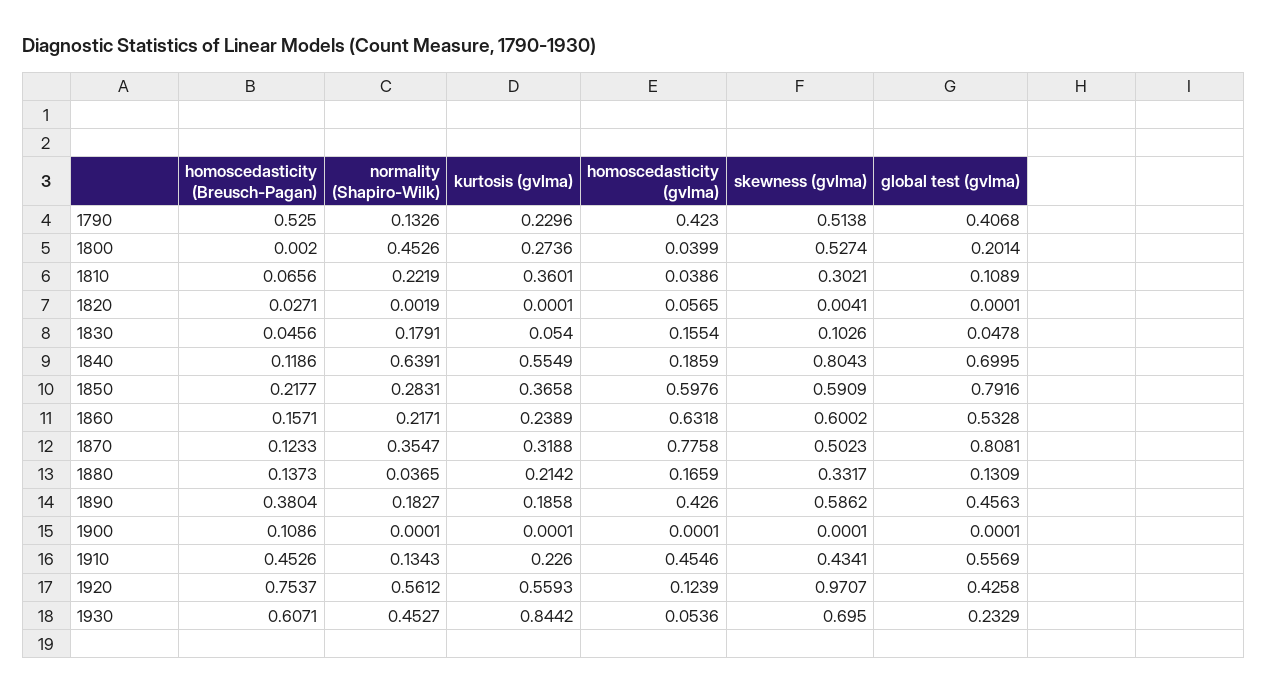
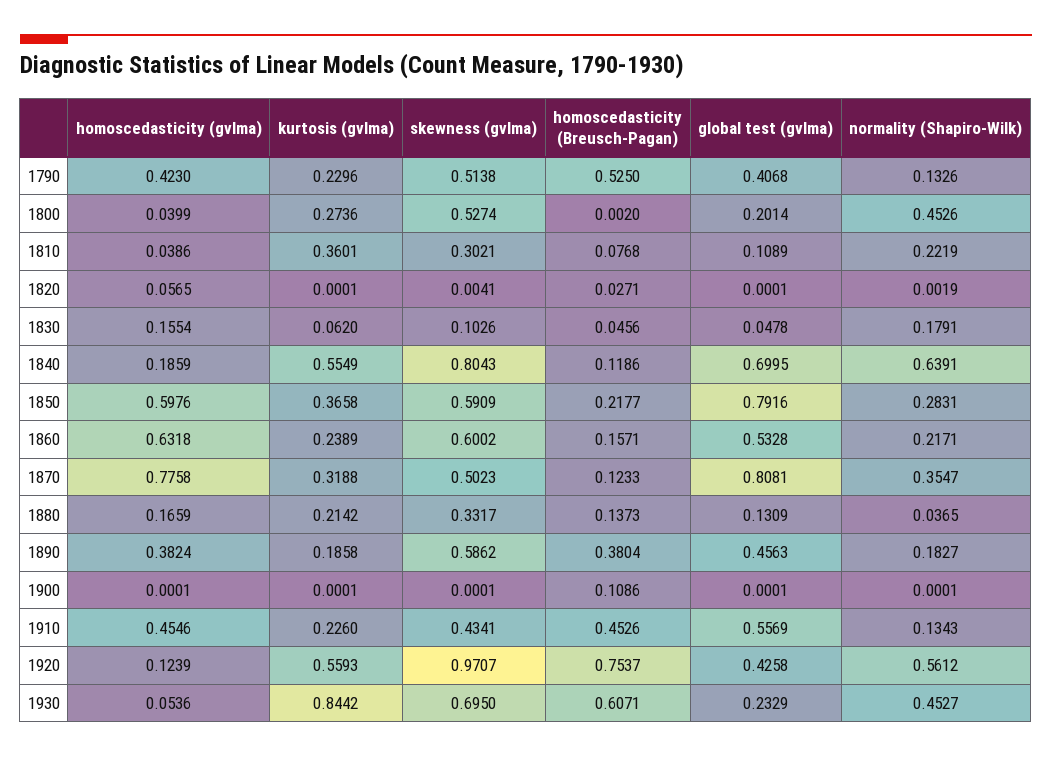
  {
    "homoscedasticity (Breusch-Pagan)": {
      "1790": 0.525,
      "1800": 0.002,
-     "1810": 0.0656,
+     "1810": 0.0768,
      "1820": 0.0271,
      "1830": 0.0456,
      "1840": 0.1186,
      "1850": 0.2177,
      "1860": 0.1571,
      "1870": 0.1233,
      "1880": 0.1373,
      "1890": 0.3804,
      "1900": 0.1086,
      "1910": 0.4526,
      "1920": 0.7537,
      "1930": 0.6071
    },
    "normality (Shapiro-Wilk)": {
      "1790": 0.1326,
      "1800": 0.4526,
      "1810": 0.2219,
      "1820": 0.0019,
      "1830": 0.1791,
      "1840": 0.6391,
      "1850": 0.2831,
      "1860": 0.2171,
      "1870": 0.3547,
      "1880": 0.0365,
      "1890": 0.1827,
      "1900": 0.0001,
      "1910": 0.1343,
      "1920": 0.5612,
      "1930": 0.4527
    },
    "kurtosis (gvlma)": {
      "1790": 0.2296,
      "1800": 0.2736,
      "1810": 0.3601,
      "1820": 0.0001,
-     "1830": 0.054,
+     "1830": 0.062,
      "1840": 0.5549,
      "1850": 0.3658,
      "1860": 0.2389,
      "1870": 0.3188,
      "1880": 0.2142,
      "1890": 0.1858,
      "1900": 0.0001,
      "1910": 0.226,
      "1920": 0.5593,
      "1930": 0.8442
    },
    "homoscedasticity (gvlma)": {
      "1790": 0.423,
      "1800": 0.0399,
      "1810": 0.0386,
      "1820": 0.0565,
      "1830": 0.1554,
      "1840": 0.1859,
      "1850": 0.5976,
      "1860": 0.6318,
      "1870": 0.7758,
      "1880": 0.1659,
-     "1890": 0.426,
+     "1890": 0.3824,
      "1900": 0.0001,
      "1910": 0.4546,
      "1920": 0.1239,
      "1930": 0.0536
    },
    "skewness (gvlma)": {
      "1790": 0.5138,
      "1800": 0.5274,
      "1810": 0.3021,
      "1820": 0.0041,
      "1830": 0.1026,
      "1840": 0.8043,
      "1850": 0.5909,
      "1860": 0.6002,
      "1870": 0.5023,
      "1880": 0.3317,
      "1890": 0.5862,
      "1900": 0.0001,
      "1910": 0.4341,
      "1920": 0.9707,
      "1930": 0.695
    },
    "global test (gvlma)": {
      "1790": 0.4068,
      "1800": 0.2014,
      "1810": 0.1089,
      "1820": 0.0001,
      "1830": 0.0478,
      "1840": 0.6995,
      "1850": 0.7916,
      "1860": 0.5328,
      "1870": 0.8081,
      "1880": 0.1309,
      "1890": 0.4563,
      "1900": 0.0001,
      "1910": 0.5569,
      "1920": 0.4258,
      "1930": 0.2329
    }
  }

